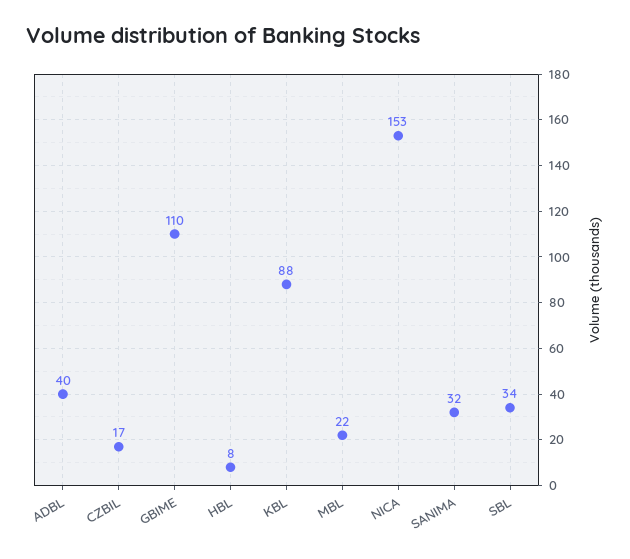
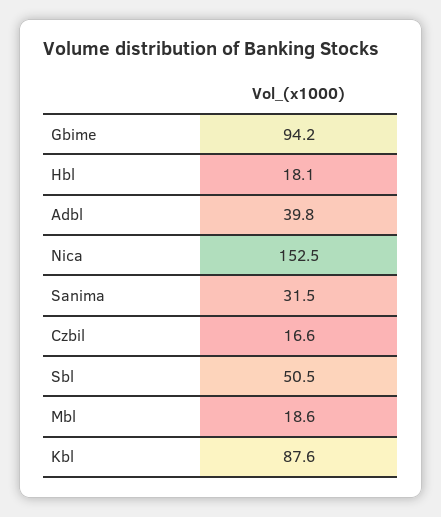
  {
    "ADBL": 39.8,
    "CZBIL": 16.6,
-   "GBIME": 110,
+   "GBIME": 94.2,
-   "HBL": 8,
+   "HBL": 18.1,
    "KBL": 87.6,
-   "MBL": 22,
+   "MBL": 18.6,
    "NICA": 152.5,
    "SANIMA": 31.5,
-   "SBL": 34
+   "SBL": 50.5
  }

